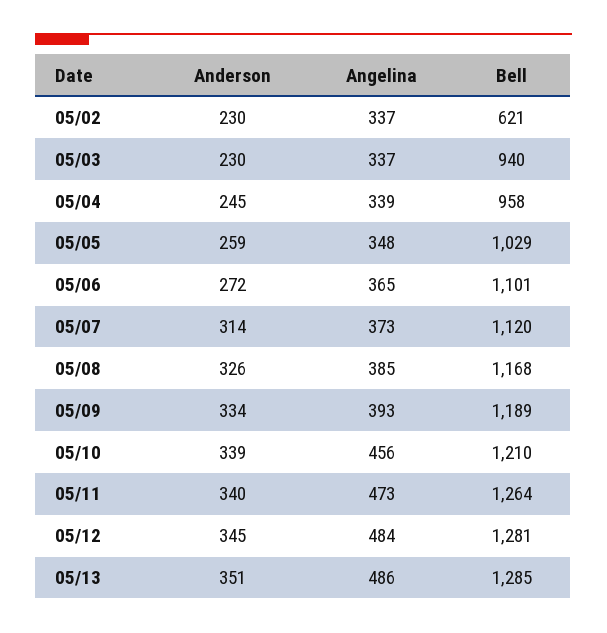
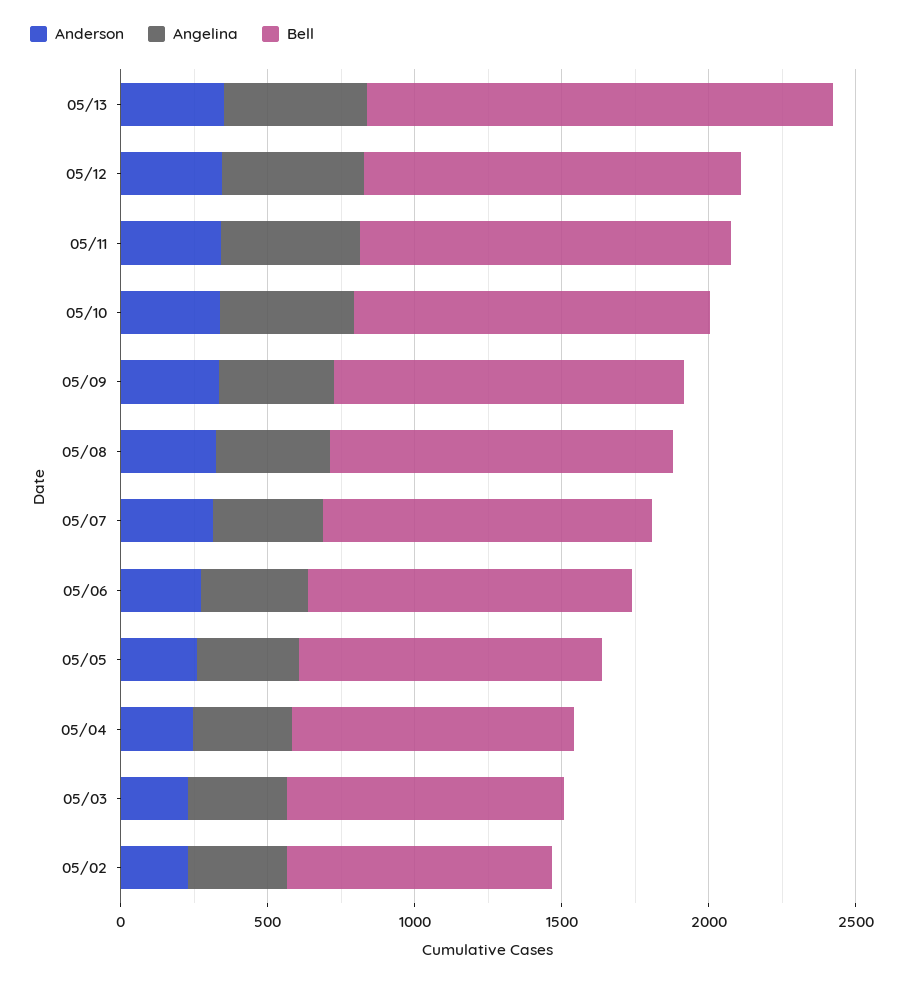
  {
    "Anderson": {
      "05/02": 230,
      "05/03": 230,
      "05/04": 245,
      "05/05": 259,
      "05/06": 272,
      "05/07": 314,
      "05/08": 326,
      "05/09": 334,
      "05/10": 339,
      "05/11": 340,
      "05/12": 345,
      "05/13": 351
    },
    "Angelina": {
      "05/02": 337,
      "05/03": 337,
      "05/04": 339,
      "05/05": 348,
      "05/06": 365,
      "05/07": 373,
      "05/08": 385,
      "05/09": 393,
      "05/10": 456,
      "05/11": 473,
      "05/12": 484,
      "05/13": 486
    },
    "Bell": {
-     "05/02": 621,
+     "05/02": 900,
      "05/03": 940,
      "05/04": 958,
      "05/05": 1029,
      "05/06": 1101,
      "05/07": 1120,
      "05/08": 1168,
      "05/09": 1189,
      "05/10": 1210,
      "05/11": 1264,
      "05/12": 1281,
-     "05/13": 1285
+     "05/13": 1600
    }
  }

